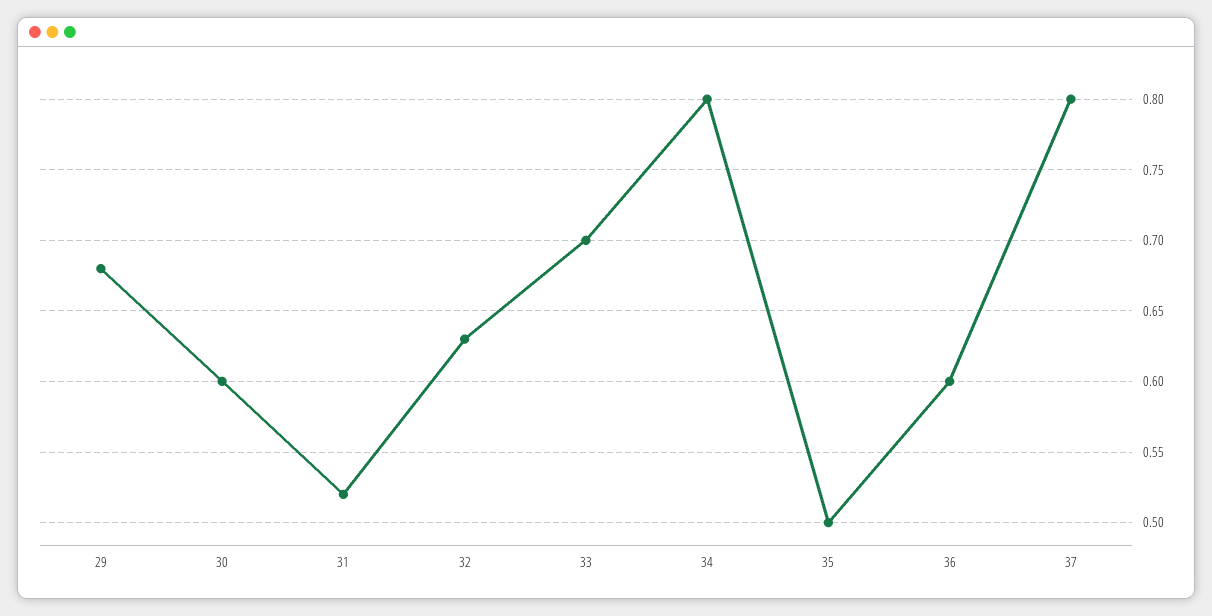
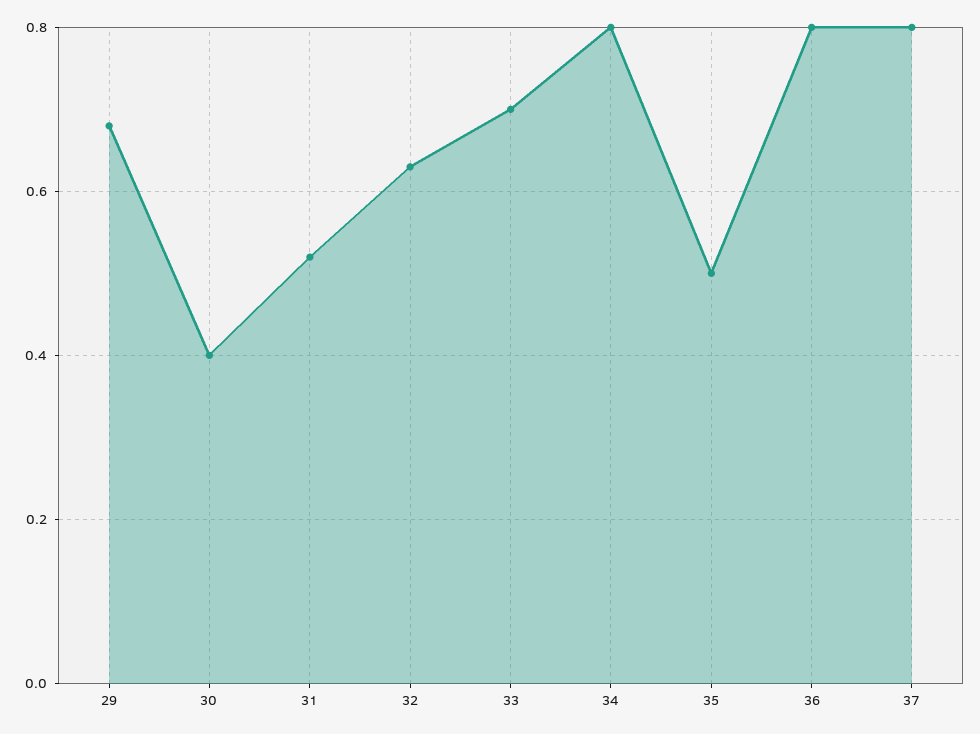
  {
    "29": 0.68,
-   "30": 0.6,
+   "30": 0.4,
    "31": 0.52,
    "32": 0.63,
    "33": 0.7,
    "34": 0.8,
    "35": 0.5,
-   "36": 0.6,
+   "36": 0.8,
    "37": 0.8
  }

